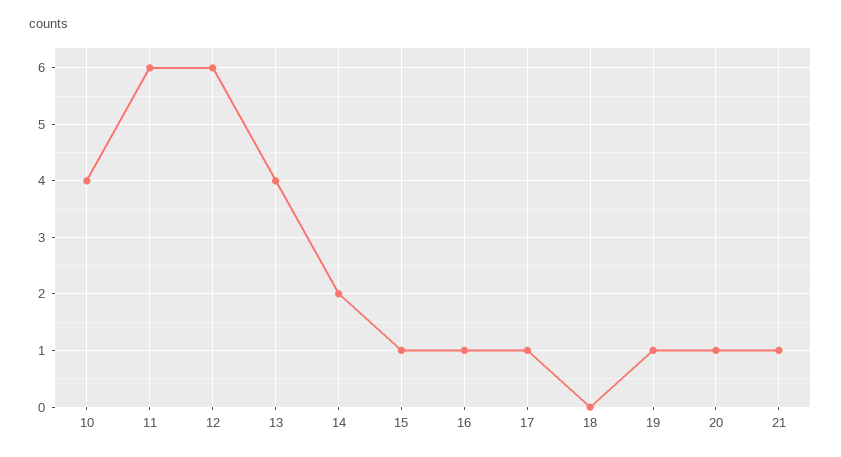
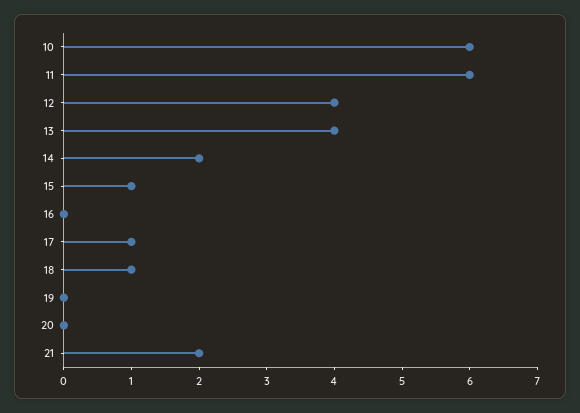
  {
-   "10": 4,
+   "10": 6,
    "11": 6,
-   "12": 6,
+   "12": 4,
    "13": 4,
    "14": 2,
    "15": 1,
-   "16": 1,
+   "16": 0,
    "17": 1,
-   "18": 0,
+   "18": 1,
-   "19": 1,
+   "19": 0,
-   "20": 1,
+   "20": 0,
-   "21": 1
+   "21": 2
  }

